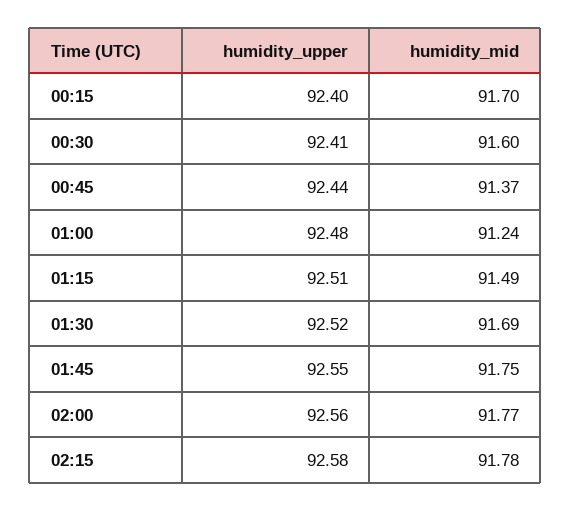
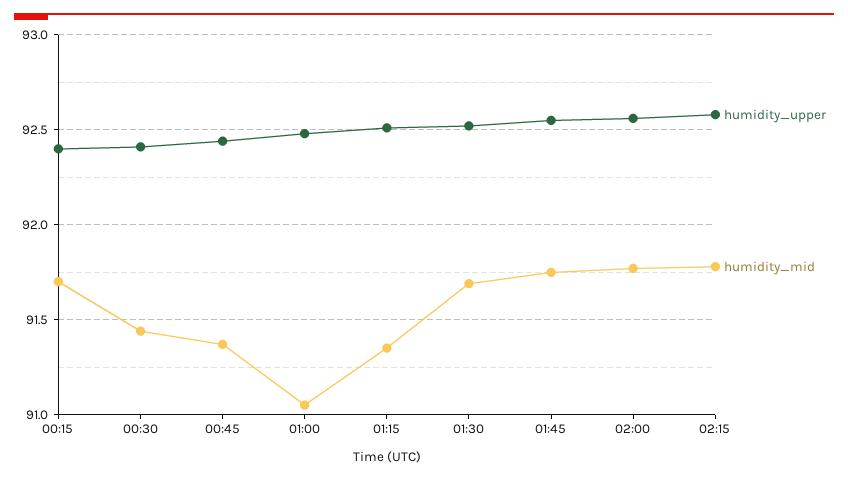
  {
    "humidity_upper": {
      "00:15": 92.4,
      "00:30": 92.41,
      "00:45": 92.44,
      "01:00": 92.48,
      "01:15": 92.51,
      "01:30": 92.52,
      "01:45": 92.55,
      "02:00": 92.56,
      "02:15": 92.58
    },
    "humidity_mid": {
      "00:15": 91.7,
-     "00:30": 91.6,
+     "00:30": 91.45,
      "00:45": 91.37,
-     "01:00": 91.24,
+     "01:00": 91.05,
-     "01:15": 91.49,
+     "01:15": 91.35,
      "01:30": 91.69,
      "01:45": 91.75,
      "02:00": 91.77,
      "02:15": 91.78
    }
  }

